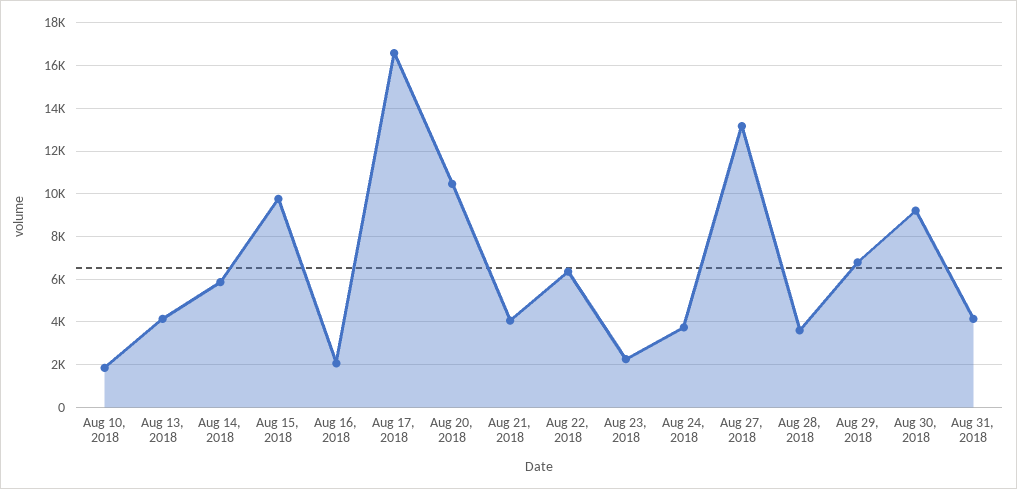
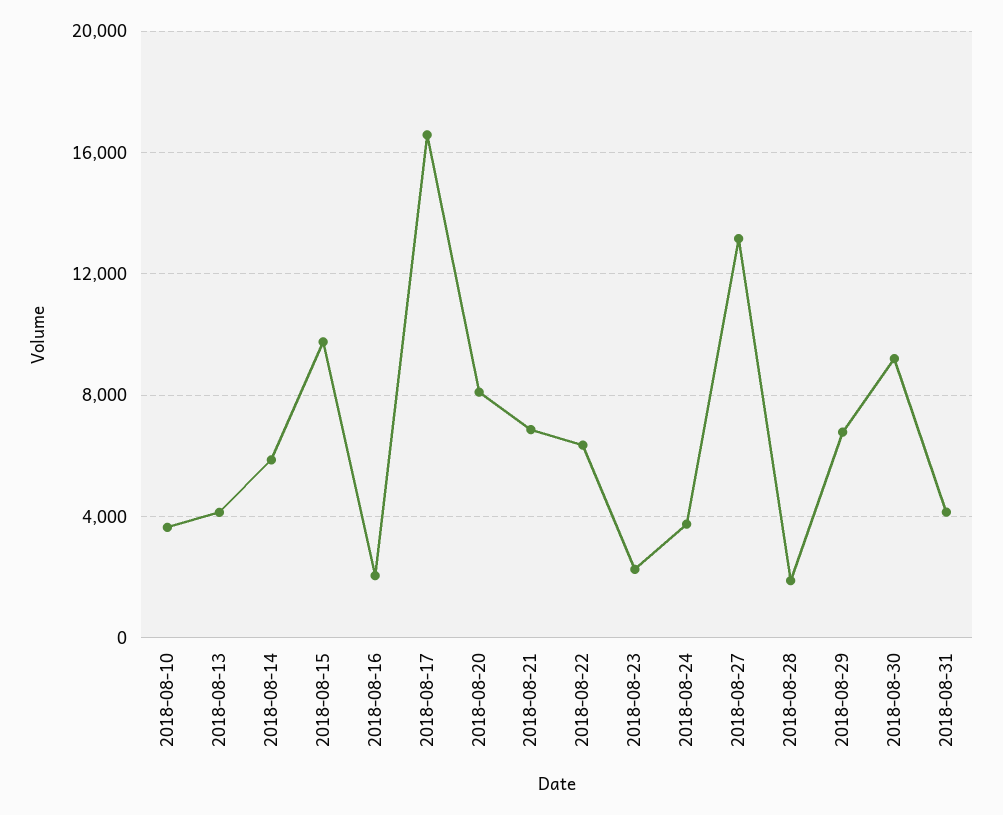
  {
-   "Aug 10, 2018": 2000,
+   "Aug 10, 2018": 3500,
    "Aug 13, 2018": 4000,
    "Aug 14, 2018": 6000,
    "Aug 15, 2018": 10000,
    "Aug 16, 2018": 2000,
    "Aug 17, 2018": 16500,
-   "Aug 20, 2018": 10500,
+   "Aug 20, 2018": 8000,
-   "Aug 21, 2018": 4000,
+   "Aug 21, 2018": 7000,
    "Aug 22, 2018": 6500,
    "Aug 23, 2018": 2500,
    "Aug 24, 2018": 3500,
    "Aug 27, 2018": 13000,
-   "Aug 28, 2018": 3500,
+   "Aug 28, 2018": 2000,
    "Aug 29, 2018": 7000,
    "Aug 30, 2018": 9000,
    "Aug 31, 2018": 4000
  }

